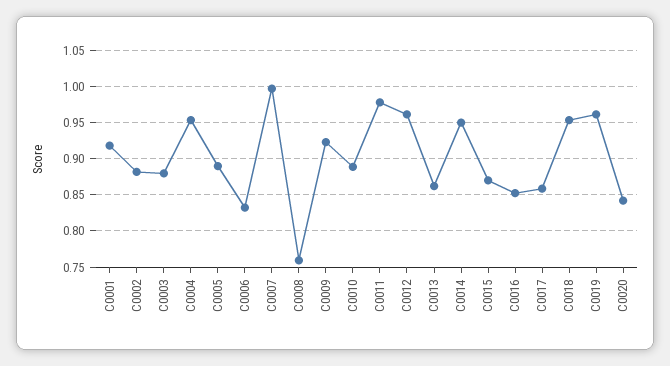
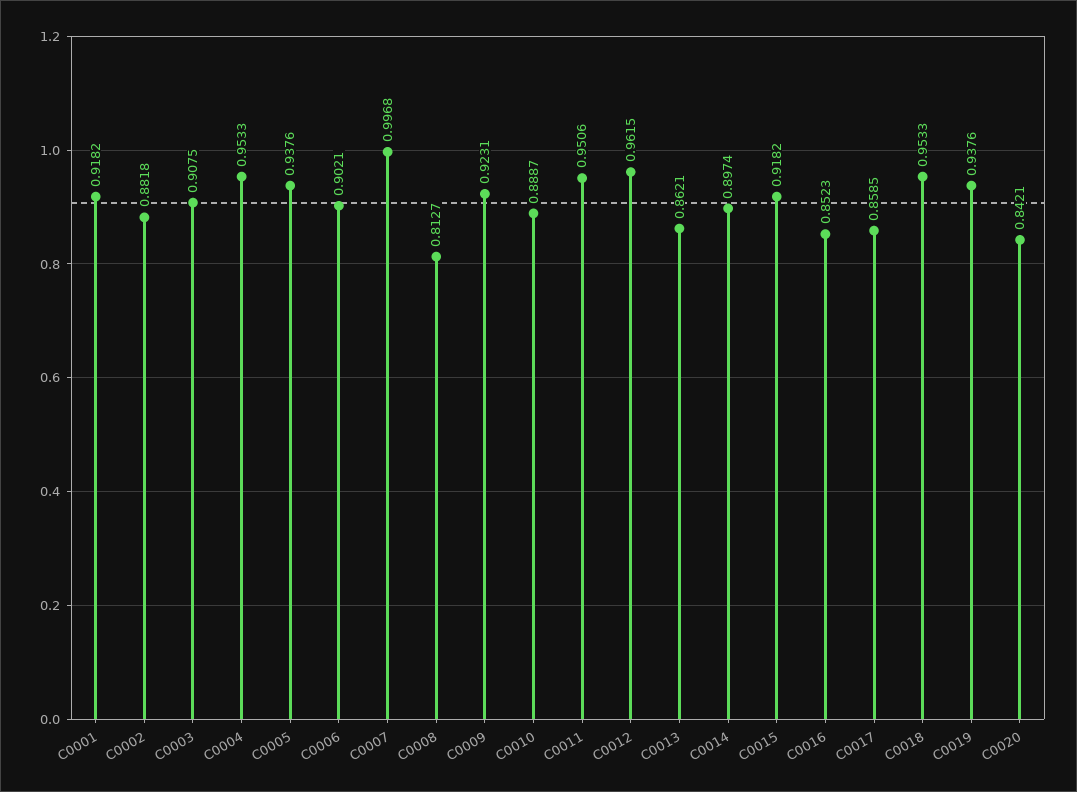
  {
    "C0001": 0.9182,
    "C0002": 0.8818,
-   "C0003": 0.88,
+   "C0003": 0.9075,
    "C0004": 0.9533,
-   "C0005": 0.89,
+   "C0005": 0.9376,
-   "C0006": 0.83,
+   "C0006": 0.9021,
    "C0007": 0.9968,
-   "C0008": 0.76,
+   "C0008": 0.8127,
    "C0009": 0.9231,
    "C0010": 0.8887,
-   "C0011": 0.98,
+   "C0011": 0.9506,
    "C0012": 0.9615,
    "C0013": 0.8621,
-   "C0014": 0.95,
+   "C0014": 0.8974,
-   "C0015": 0.87,
+   "C0015": 0.9182,
    "C0016": 0.8523,
    "C0017": 0.8585,
    "C0018": 0.9533,
-   "C0019": 0.96,
+   "C0019": 0.9376,
    "C0020": 0.8421
  }

